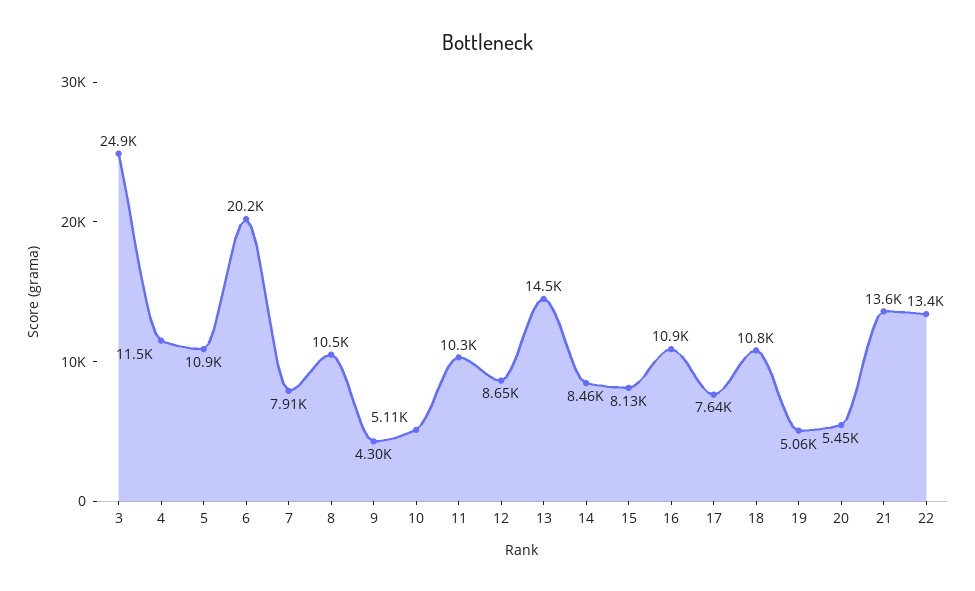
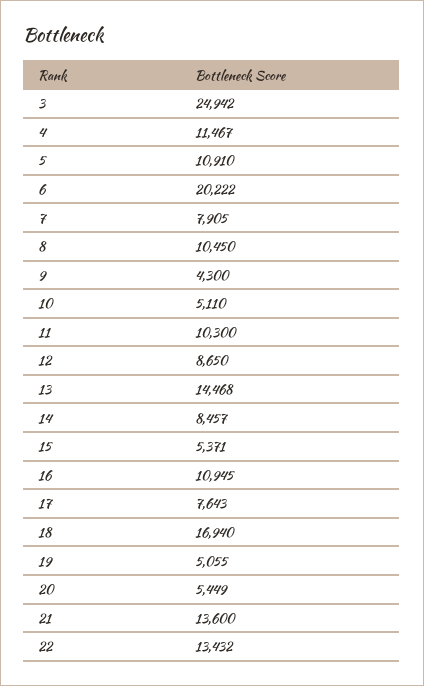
  {
    "3": 24942,
    "4": 11467,
    "5": 10910,
    "6": 20222,
    "7": 7905,
    "8": 10450,
    "9": 4300,
    "10": 5110,
    "11": 10300,
    "12": 8650,
    "13": 14468,
    "14": 8457,
-   "15": 8130,
+   "15": 5371,
    "16": 10945,
    "17": 7643,
-   "18": 10800,
+   "18": 16940,
    "19": 5055,
    "20": 5449,
    "21": 13600,
    "22": 13432
  }

